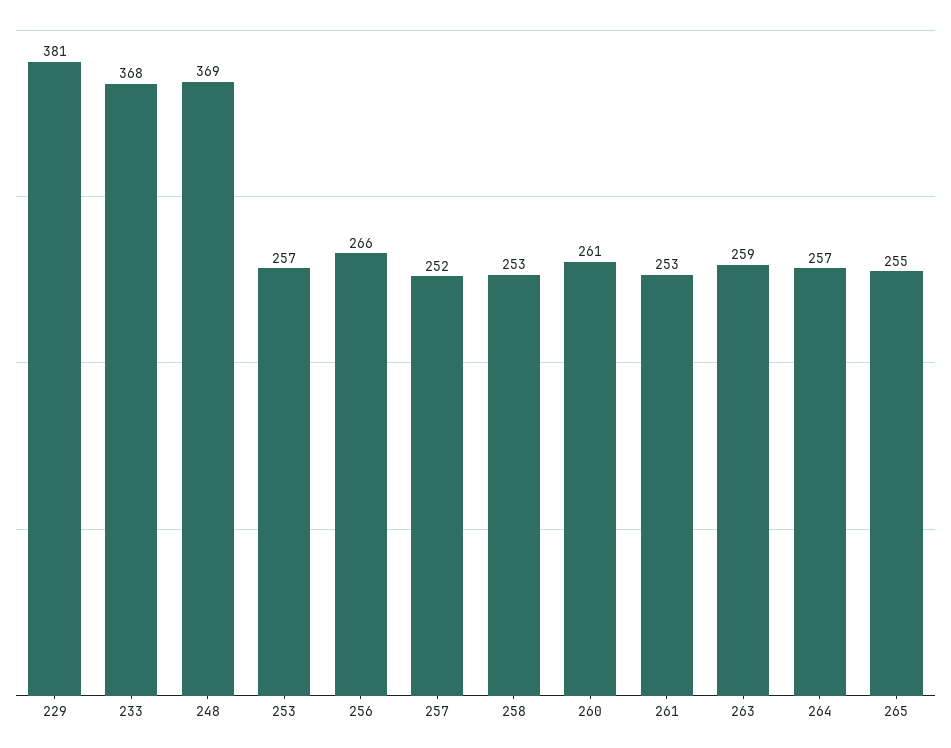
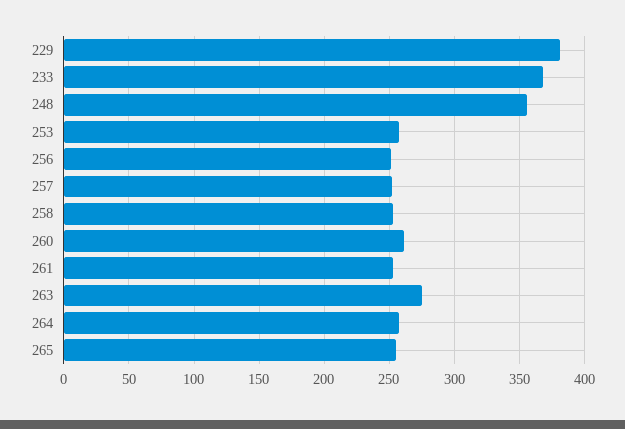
  {
    "229": 381,
    "233": 368,
-   "248": 369,
+   "248": 355,
    "253": 257,
-   "256": 266,
+   "256": 250,
    "257": 252,
    "258": 253,
    "260": 261,
    "261": 253,
-   "263": 259,
+   "263": 275,
    "264": 257,
    "265": 255
  }

